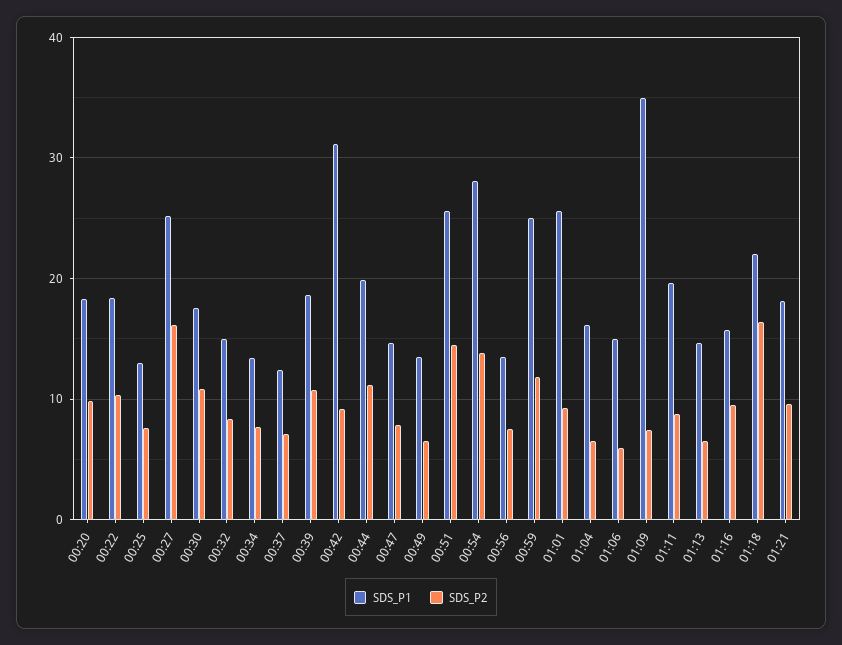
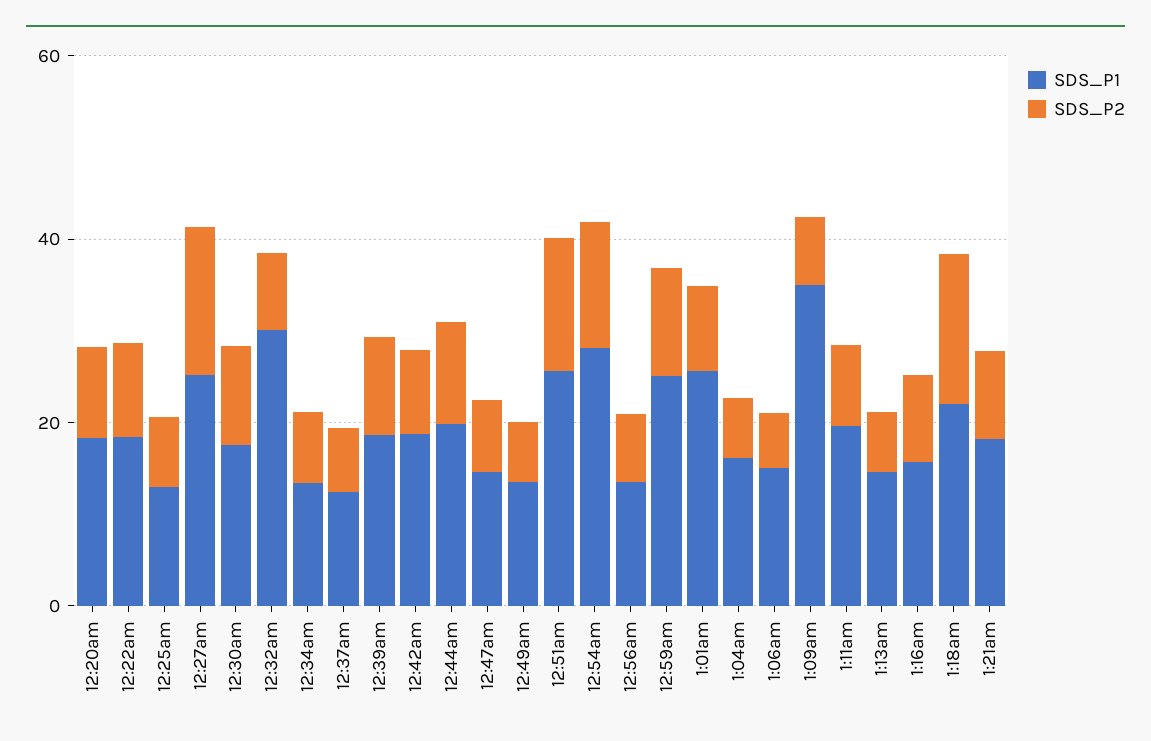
  {
    "SDS_P1": {
      "00:20": 18,
      "00:22": 18,
      "00:25": 13,
      "00:27": 25,
      "00:30": 18,
-     "00:32": 15,
+     "00:32": 30,
      "00:34": 13,
      "00:37": 12,
      "00:39": 19,
-     "00:42": 31,
+     "00:42": 20,
      "00:44": 20,
      "00:47": 15,
      "00:49": 14,
      "00:51": 26,
      "00:54": 28,
      "00:56": 13,
      "00:59": 25,
      "01:01": 26,
      "01:04": 16,
      "01:06": 15,
      "01:09": 35,
      "01:11": 20,
      "01:13": 15,
      "01:16": 16,
      "01:18": 22,
      "01:21": 18
    },
    "SDS_P2": {
      "00:20": 10,
      "00:22": 10,
      "00:25": 8,
      "00:27": 16,
      "00:30": 11,
      "00:32": 8,
      "00:34": 8,
      "00:37": 7,
      "00:39": 11,
      "00:42": 9,
      "00:44": 11,
      "00:47": 8,
      "00:49": 7,
      "00:51": 15,
      "00:54": 14,
      "00:56": 8,
      "00:59": 12,
      "01:01": 9,
      "01:04": 7,
      "01:06": 6,
      "01:09": 7,
      "01:11": 9,
      "01:13": 7,
      "01:16": 10,
      "01:18": 16,
      "01:21": 10
    }
  }

